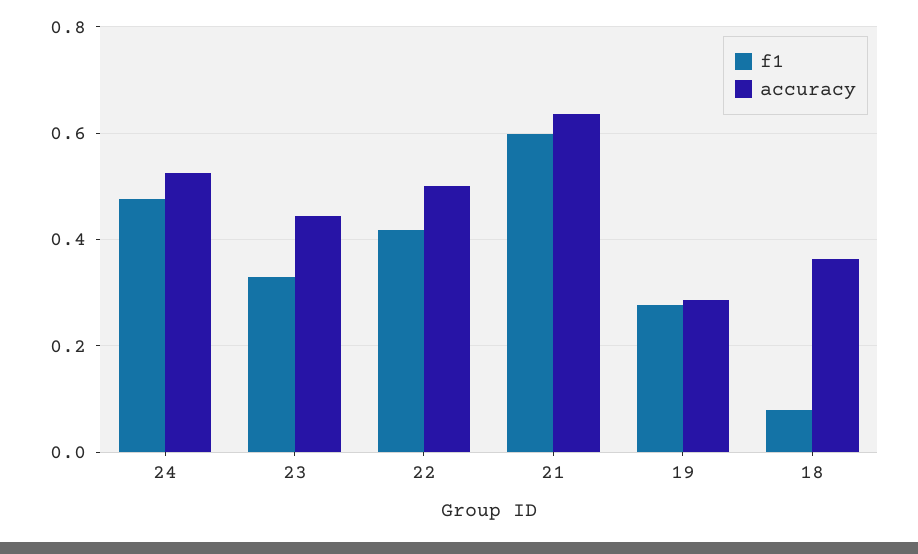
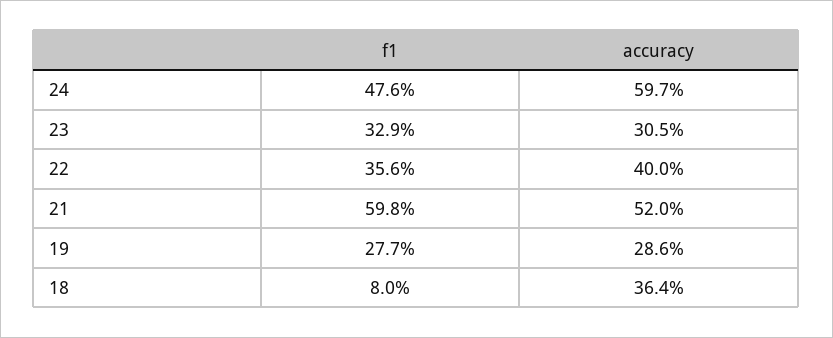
  {
    "f1": {
      "24": 0.476,
      "23": 0.329,
-     "22": 0.42,
+     "22": 0.356,
      "21": 0.598,
      "19": 0.277,
      "18": 0.08
    },
    "accuracy": {
-     "24": 0.52,
+     "24": 0.597,
-     "23": 0.44,
+     "23": 0.305,
-     "22": 0.5,
+     "22": 0.4,
-     "21": 0.64,
+     "21": 0.52,
      "19": 0.286,
      "18": 0.364
    }
  }

